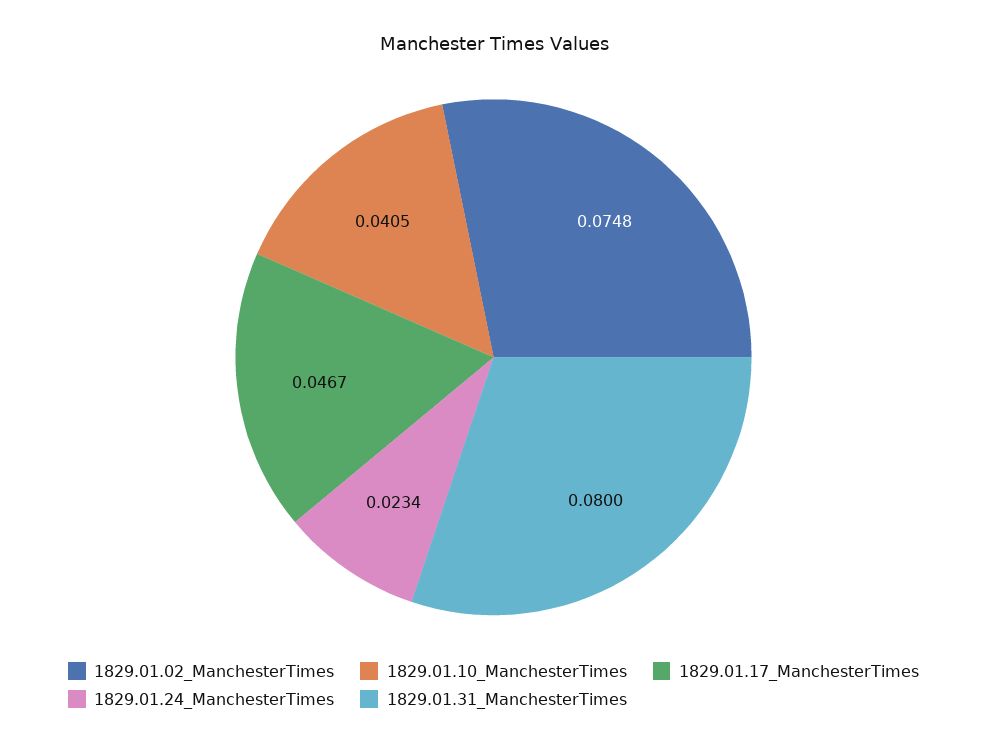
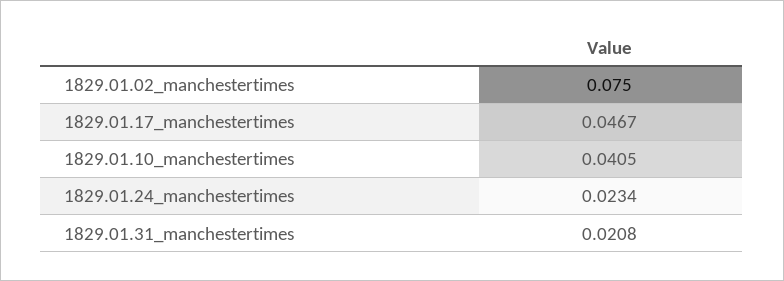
  {
-   "1829.01.02_ManchesterTimes": 0.0748,
+   "1829.01.02_ManchesterTimes": 0.075,
    "1829.01.10_ManchesterTimes": 0.0405,
    "1829.01.17_ManchesterTimes": 0.0467,
    "1829.01.24_ManchesterTimes": 0.0234,
-   "1829.01.31_ManchesterTimes": 0.08
+   "1829.01.31_ManchesterTimes": 0.0208
  }

